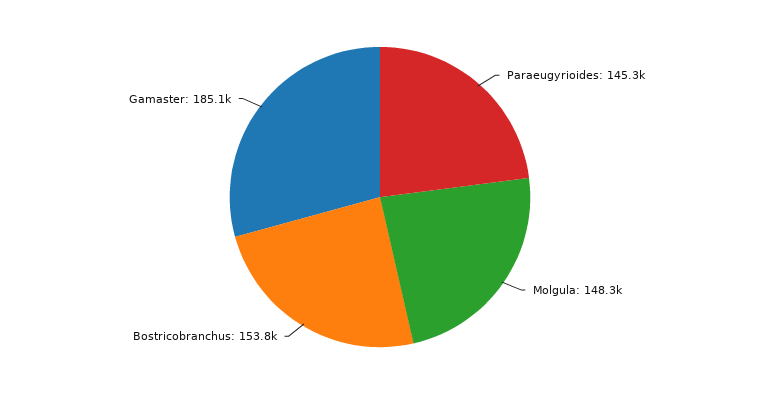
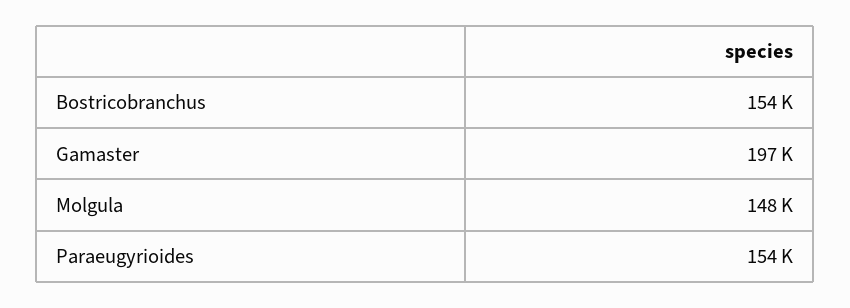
  {
-   "Paraeugyrioides": 145300,
+   "Paraeugyrioides": 154000,
    "Molgula": 148300,
    "Bostricobranchus": 153800,
-   "Gamaster": 185100
+   "Gamaster": 197000
  }

